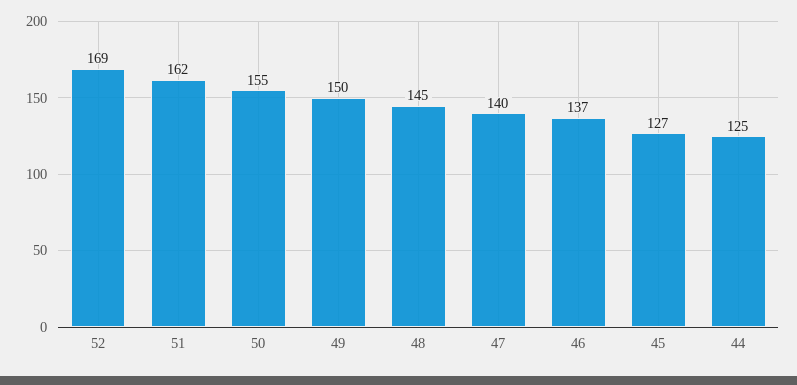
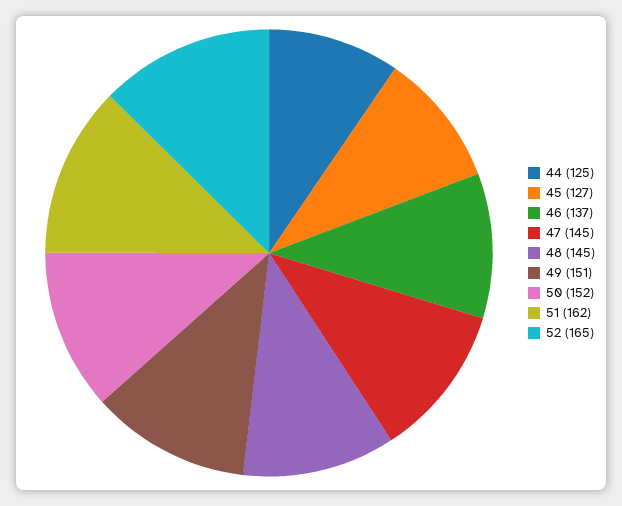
  {
-   "52": 169,
+   "52": 165,
    "51": 162,
-   "50": 155,
+   "50": 152,
-   "49": 150,
+   "49": 151,
    "48": 145,
-   "47": 140,
+   "47": 145,
    "46": 137,
    "45": 127,
    "44": 125
  }

